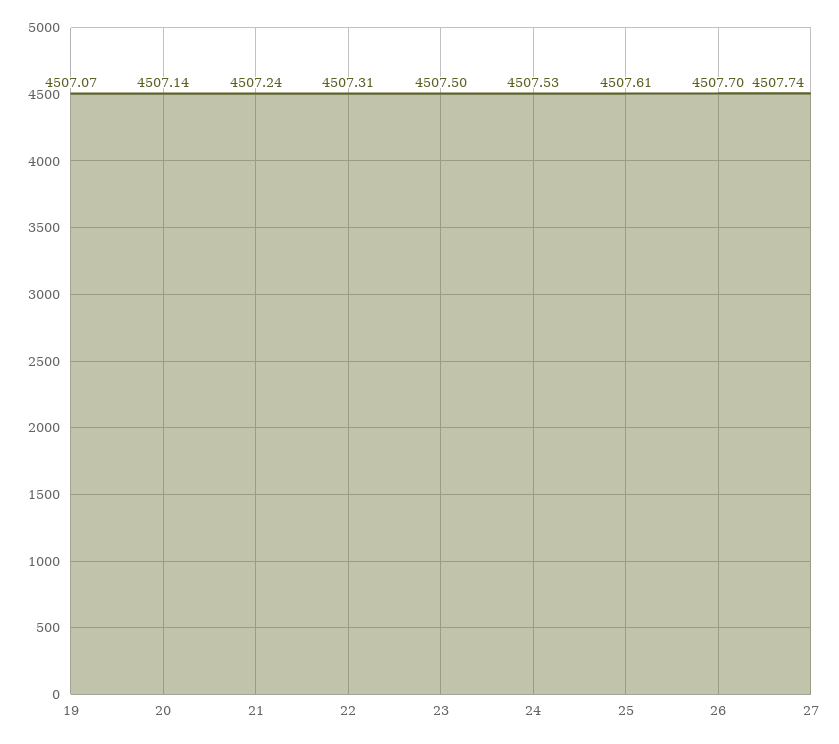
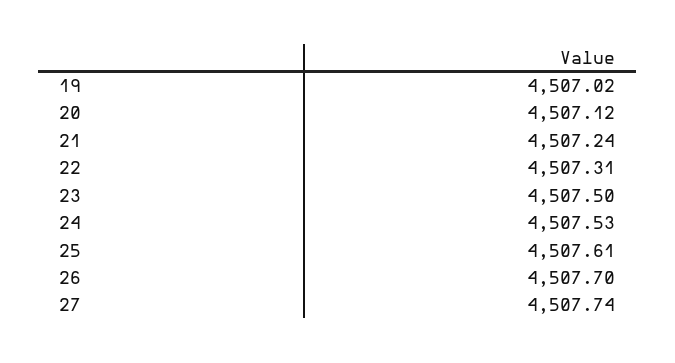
  {
-   "19": 4507.07,
+   "19": 4507.02,
-   "20": 4507.14,
+   "20": 4507.12,
    "21": 4507.24,
    "22": 4507.31,
    "23": 4507.5,
    "24": 4507.53,
    "25": 4507.61,
    "26": 4507.7,
    "27": 4507.74
  }

